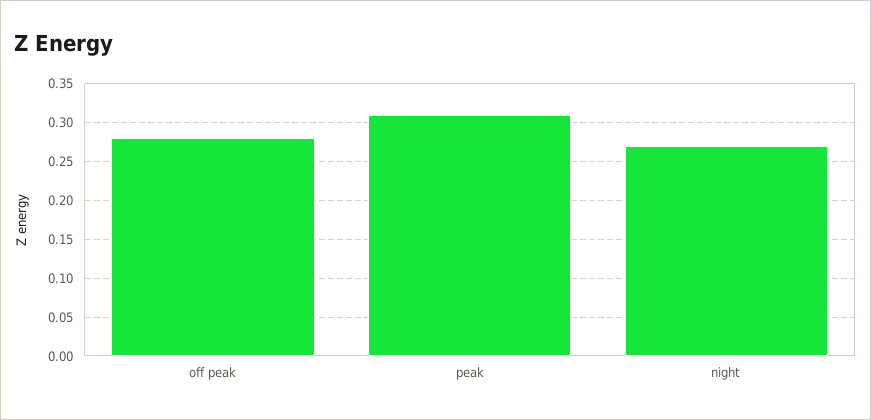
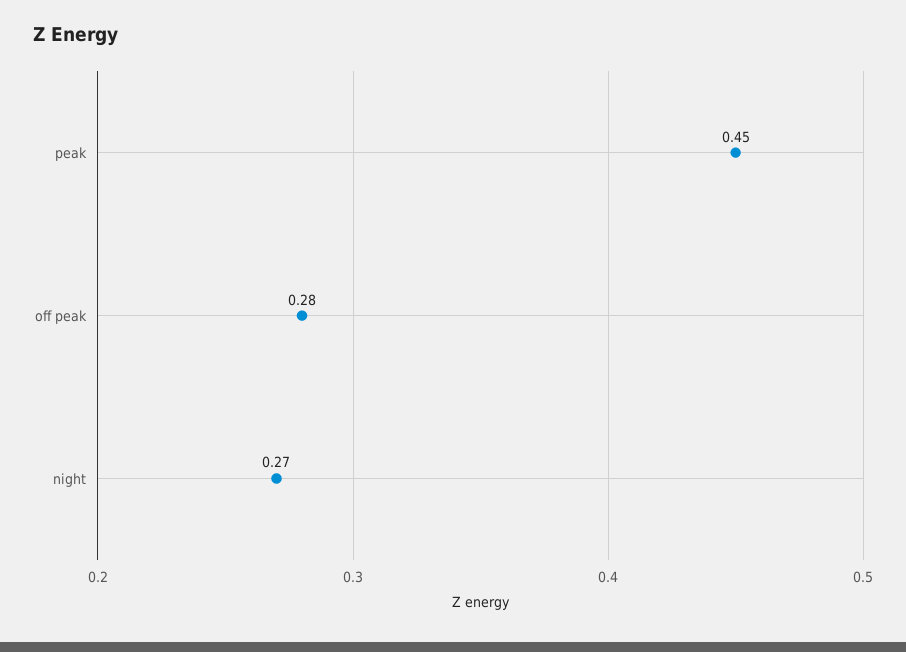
  {
    "off peak": 0.28,
-   "peak": 0.31,
+   "peak": 0.45,
    "night": 0.27
  }

